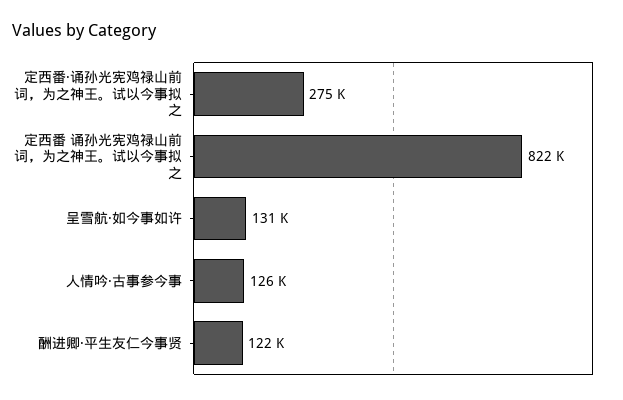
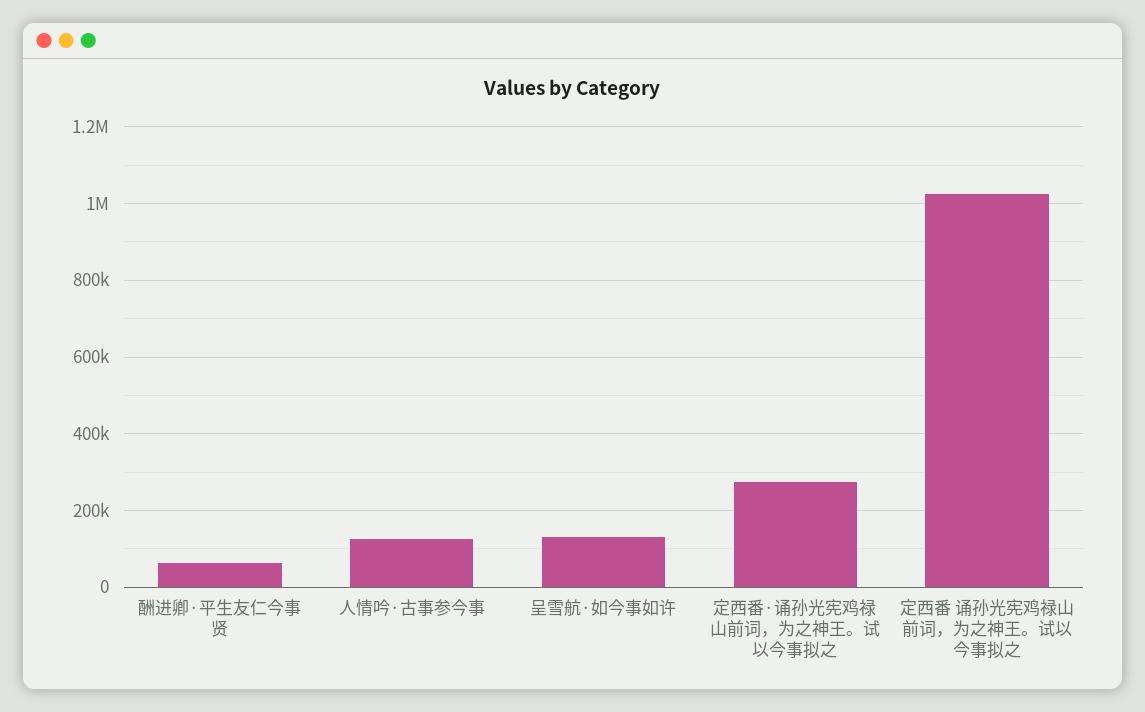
  {
    "定西番·诵孙光宪鸡禄山前词，为之神王。试以今事拟之": 275000,
-   "定西番 诵孙光宪鸡禄山前词，为之神王。试以今事拟之": 822000,
+   "定西番 诵孙光宪鸡禄山前词，为之神王。试以今事拟之": 1020000,
    "呈雪航·如今事如许": 131000,
    "人情吟·古事参今事": 126000,
-   "酬进卿·平生友仁今事贤": 122000
+   "酬进卿·平生友仁今事贤": 60000
  }

